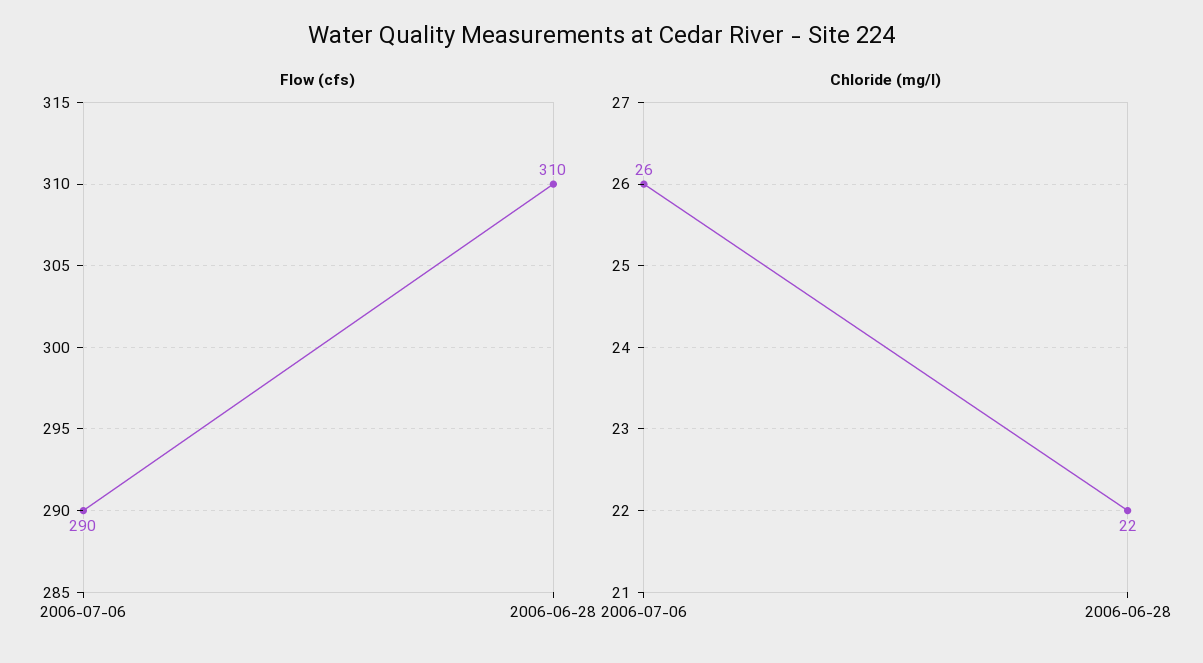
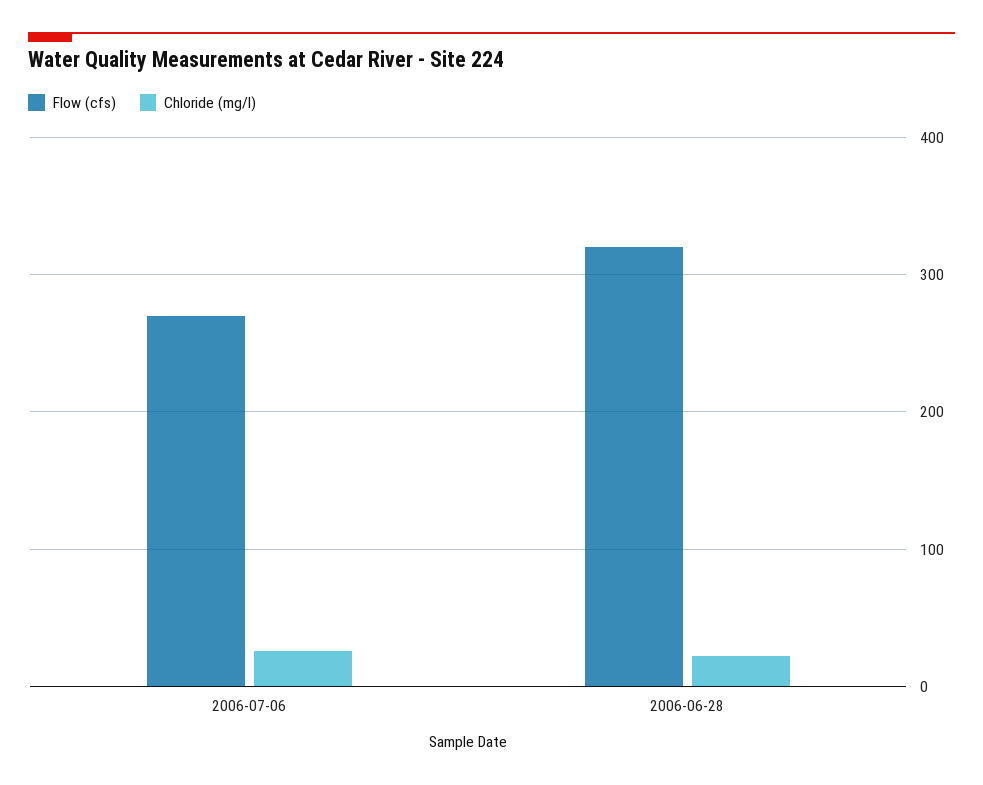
  {
    "Flow (cfs)": {
-     "2006-07-06": 290,
+     "2006-07-06": 270,
-     "2006-06-28": 310
+     "2006-06-28": 320
    },
    "Chloride (mg/l)": {
      "2006-07-06": 26,
      "2006-06-28": 22
    }
  }

